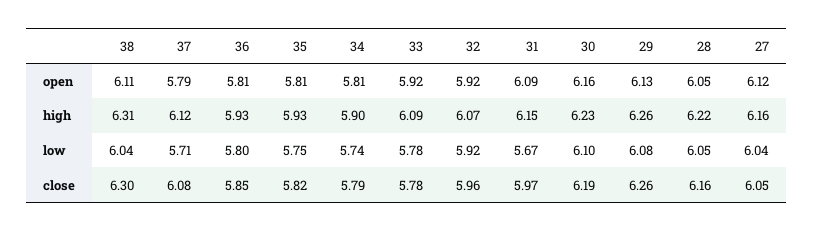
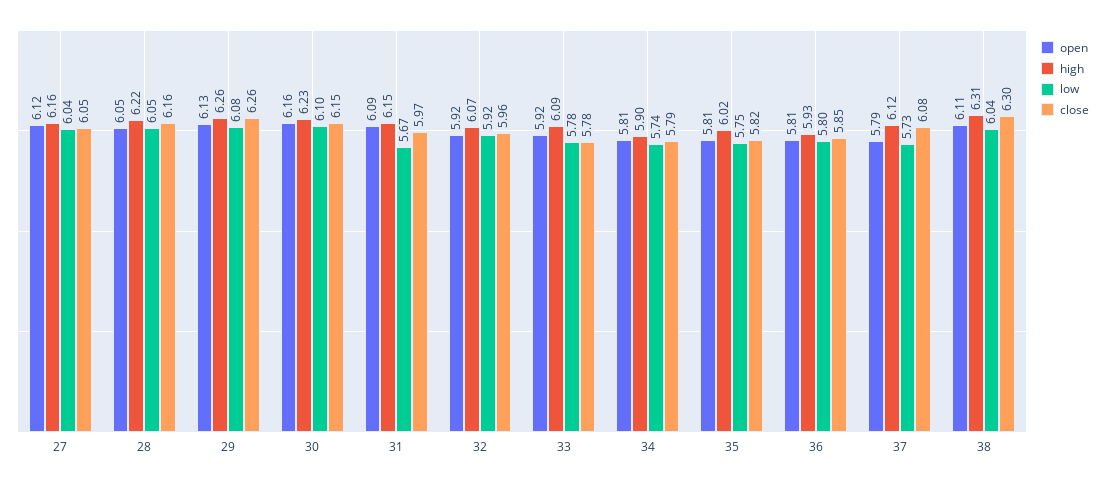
  {
    "open": {
      "38": 6.11,
      "37": 5.79,
      "36": 5.81,
      "35": 5.81,
      "34": 5.81,
      "33": 5.92,
      "32": 5.92,
      "31": 6.09,
      "30": 6.16,
      "29": 6.13,
      "28": 6.05,
      "27": 6.12
    },
    "high": {
      "38": 6.31,
      "37": 6.12,
      "36": 5.93,
-     "35": 5.93,
+     "35": 6.02,
      "34": 5.9,
      "33": 6.09,
      "32": 6.07,
      "31": 6.15,
      "30": 6.23,
      "29": 6.26,
      "28": 6.22,
      "27": 6.16
    },
    "low": {
      "38": 6.04,
-     "37": 5.71,
+     "37": 5.73,
      "36": 5.8,
      "35": 5.75,
      "34": 5.74,
      "33": 5.78,
      "32": 5.92,
      "31": 5.67,
      "30": 6.1,
      "29": 6.08,
      "28": 6.05,
      "27": 6.04
    },
    "close": {
      "38": 6.3,
      "37": 6.08,
      "36": 5.85,
      "35": 5.82,
      "34": 5.79,
      "33": 5.78,
      "32": 5.96,
      "31": 5.97,
-     "30": 6.19,
+     "30": 6.15,
      "29": 6.26,
      "28": 6.16,
      "27": 6.05
    }
  }

